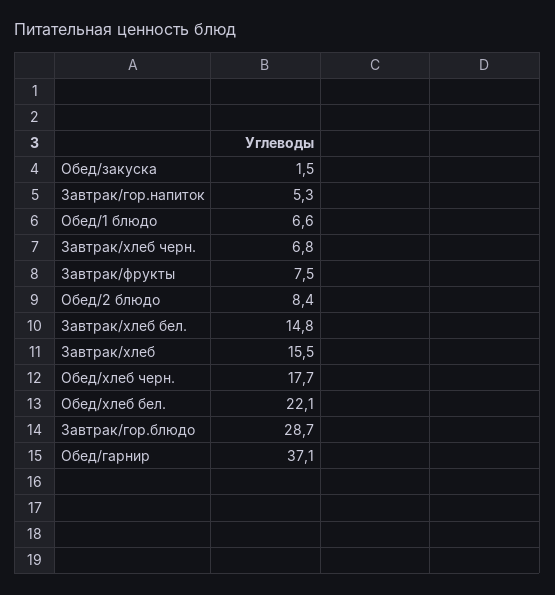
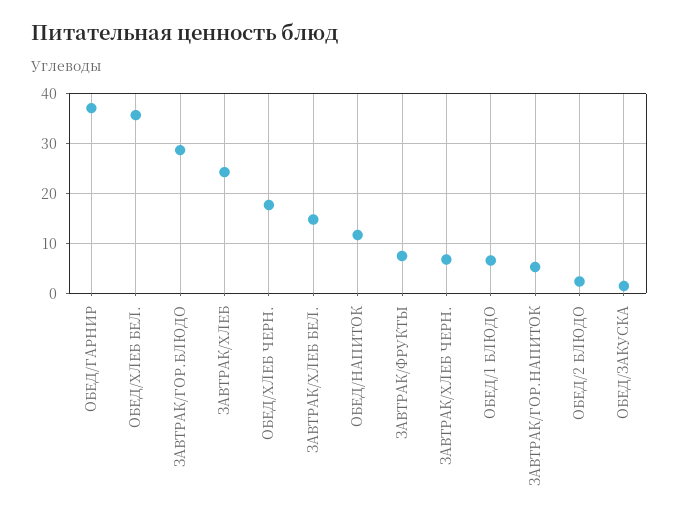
  {
    "Обед/закуска": 1.5,
    "Завтрак/гор.напиток": 5.3,
    "Обед/1 блюдо": 6.6,
    "Завтрак/хлеб черн.": 6.8,
    "Завтрак/фрукты": 7.5,
-   "Обед/2 блюдо": 8.4,
+   "Обед/2 блюдо": 2,
    "Завтрак/хлеб бел.": 14.8,
-   "Завтрак/хлеб": 15.5,
+   "Завтрак/хлеб": 24,
    "Обед/хлеб черн.": 17.7,
-   "Обед/хлеб бел.": 22.1,
+   "Обед/хлеб бел.": 36,
    "Завтрак/гор.блюдо": 28.7,
-   "Обед/гарнир": 37.1
+   "Обед/гарнир": 37.1,
+   "ОБЕД/НАПИТОК": 12
  }

